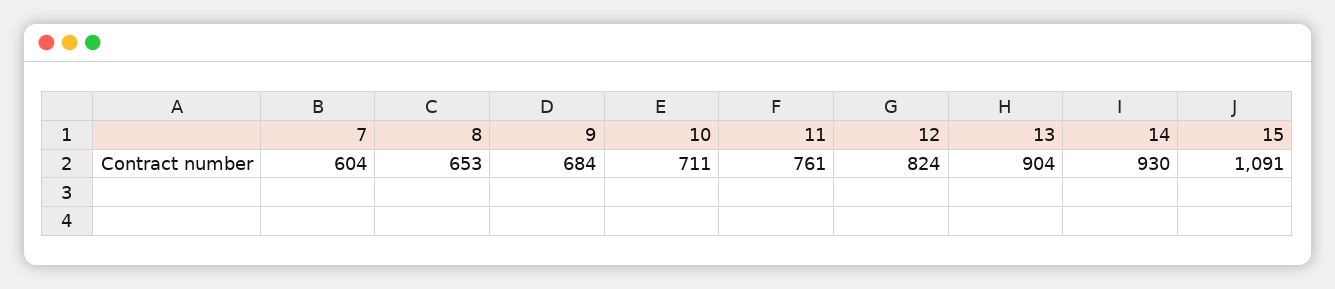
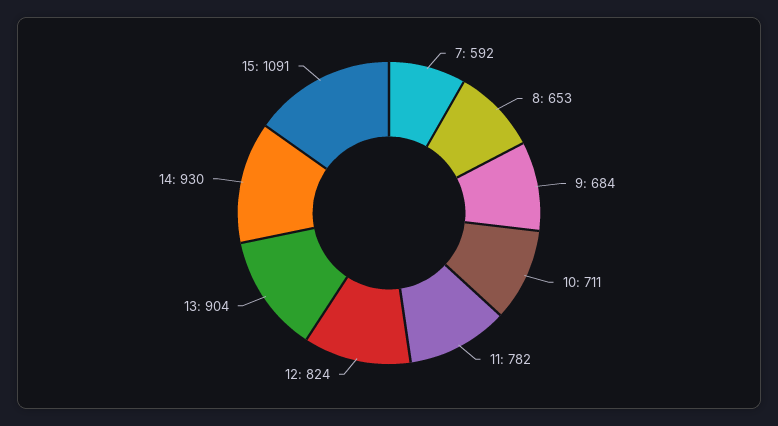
  {
-   "7": 604,
+   "7": 592,
    "8": 653,
    "9": 684,
    "10": 711,
-   "11": 761,
+   "11": 782,
    "12": 824,
    "13": 904,
    "14": 930,
    "15": 1091
  }

